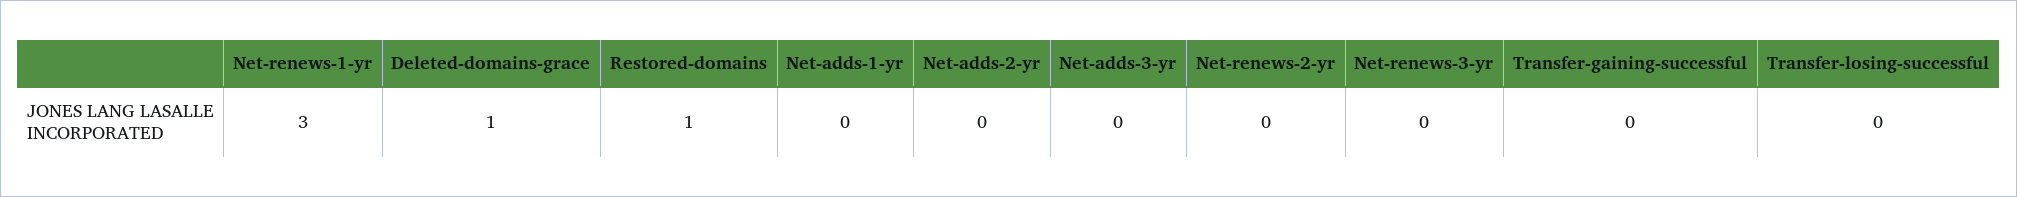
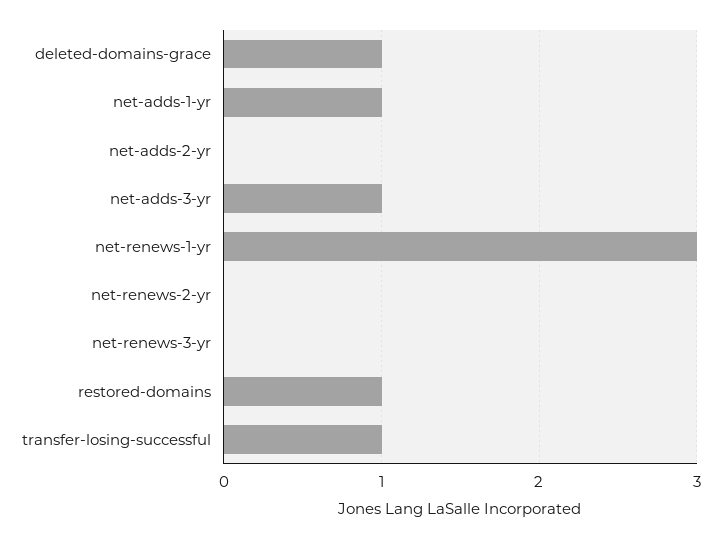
  {
    "Net-renews-1-yr": 3,
    "Deleted-domains-grace": 1,
    "Restored-domains": 1,
-   "Net-adds-1-yr": 0,
+   "Net-adds-1-yr": 1,
    "Net-adds-2-yr": 0,
-   "Net-adds-3-yr": 0,
+   "Net-adds-3-yr": 1,
    "Net-renews-2-yr": 0,
    "Net-renews-3-yr": 0,
-   "Transfer-gaining-successful": 0,
-   "Transfer-losing-successful": 0
+   "Transfer-losing-successful": 1
  }

